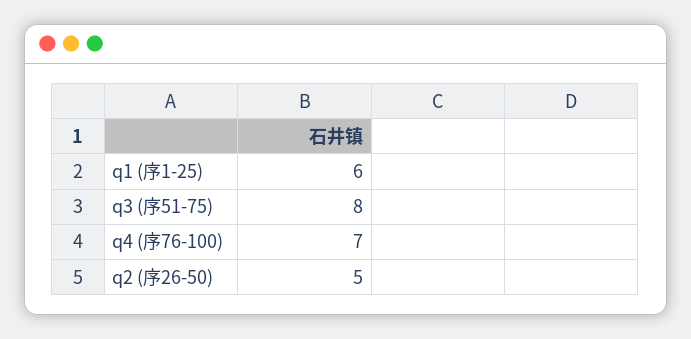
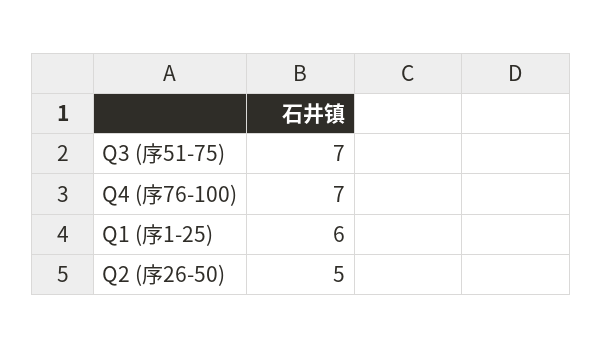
  {
    "q1 (序1-25)": 6,
-   "q3 (序51-75)": 8,
+   "q3 (序51-75)": 7,
    "q4 (序76-100)": 7,
    "q2 (序26-50)": 5
  }

